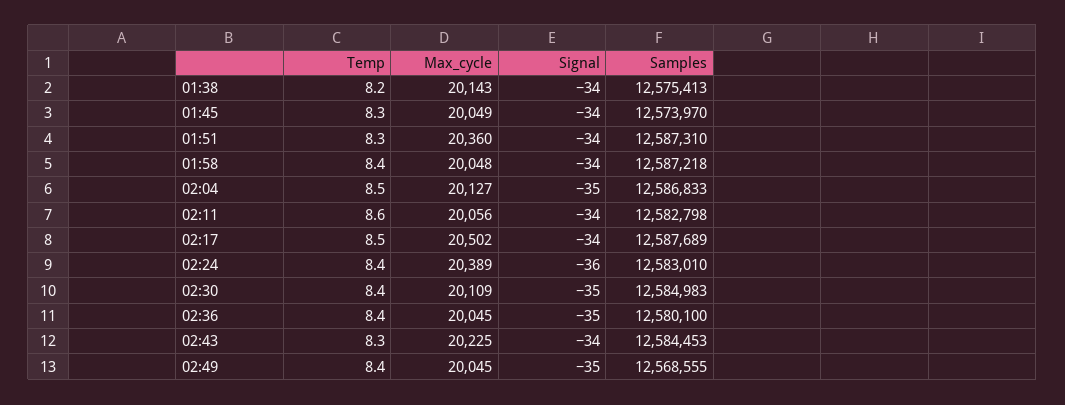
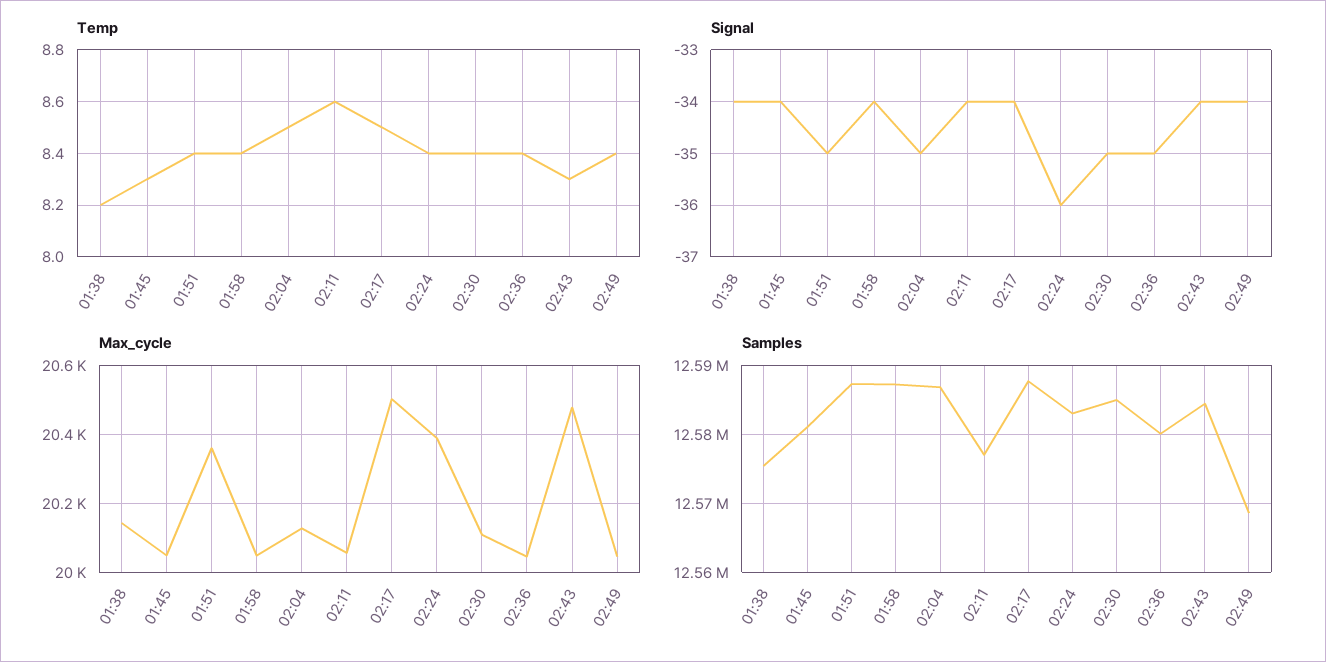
  {
    "Temp": {
      "01:38": 8.2,
      "01:45": 8.3,
-     "01:51": 8.3,
+     "01:51": 8.4,
      "01:58": 8.4,
      "02:04": 8.5,
      "02:11": 8.6,
      "02:17": 8.5,
      "02:24": 8.4,
      "02:30": 8.4,
      "02:36": 8.4,
      "02:43": 8.3,
      "02:49": 8.4
    },
    "Max_cycle": {
      "01:38": 20143,
      "01:45": 20049,
      "01:51": 20360,
      "01:58": 20048,
      "02:04": 20127,
      "02:11": 20056,
      "02:17": 20502,
      "02:24": 20389,
      "02:30": 20109,
      "02:36": 20045,
-     "02:43": 20225,
+     "02:43": 20480,
      "02:49": 20045
    },
    "Signal": {
      "01:38": -34,
      "01:45": -34,
-     "01:51": -34,
+     "01:51": -35,
      "01:58": -34,
      "02:04": -35,
      "02:11": -34,
      "02:17": -34,
      "02:24": -36,
      "02:30": -35,
      "02:36": -35,
      "02:43": -34,
-     "02:49": -35
+     "02:49": -34
    },
    "Samples": {
      "01:38": 12575413,
-     "01:45": 12573970,
+     "01:45": 12581000,
      "01:51": 12587310,
      "01:58": 12587218,
      "02:04": 12586833,
-     "02:11": 12582798,
+     "02:11": 12577000,
      "02:17": 12587689,
      "02:24": 12583010,
      "02:30": 12584983,
      "02:36": 12580100,
      "02:43": 12584453,
      "02:49": 12568555
    }
  }

